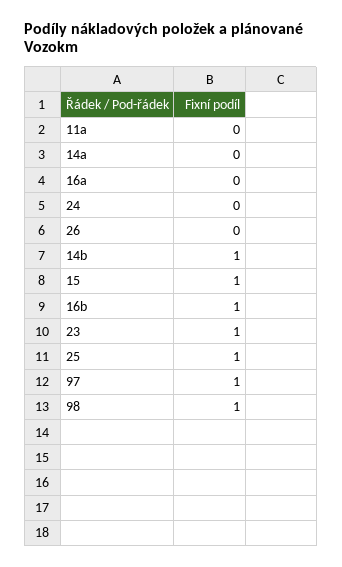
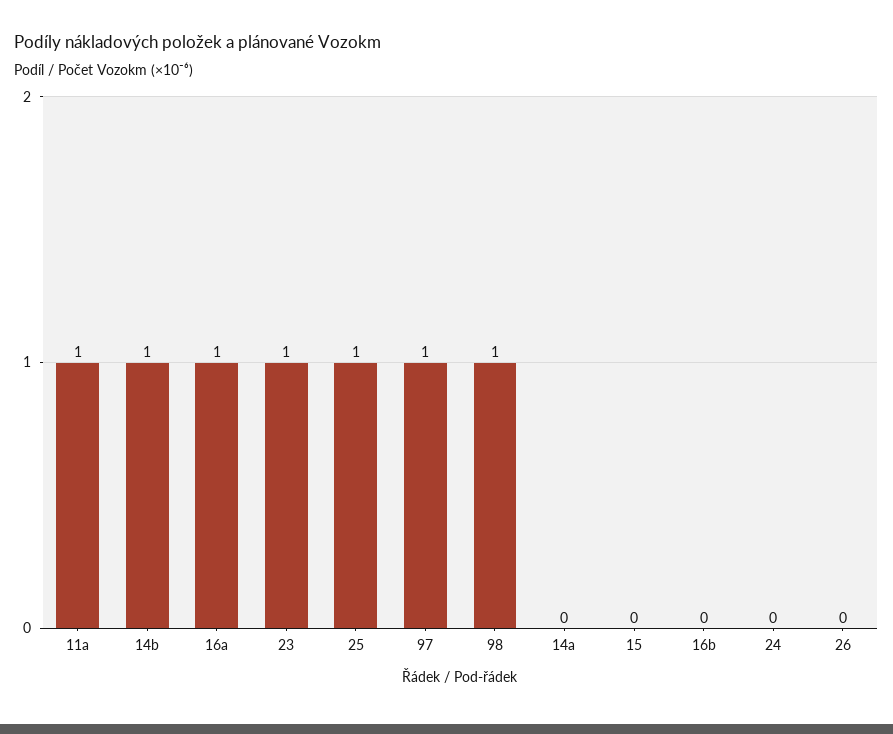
  {
-   "11a": 0,
+   "11a": 1,
    "14a": 0,
-   "16a": 0,
+   "16a": 1,
    "24": 0,
    "26": 0,
    "14b": 1,
-   "15": 1,
+   "15": 0,
-   "16b": 1,
+   "16b": 0,
    "23": 1,
    "25": 1,
    "97": 1,
    "98": 1
  }

